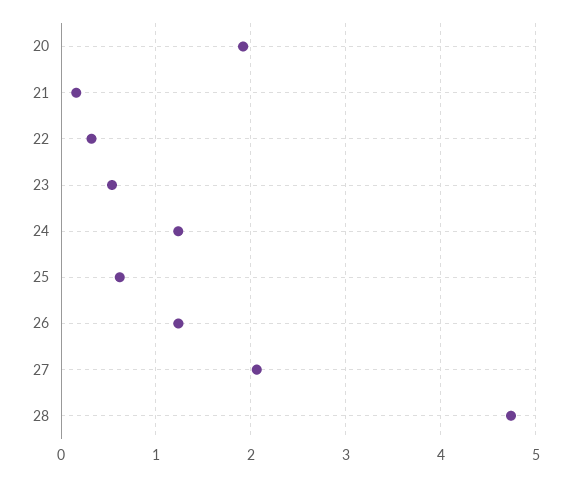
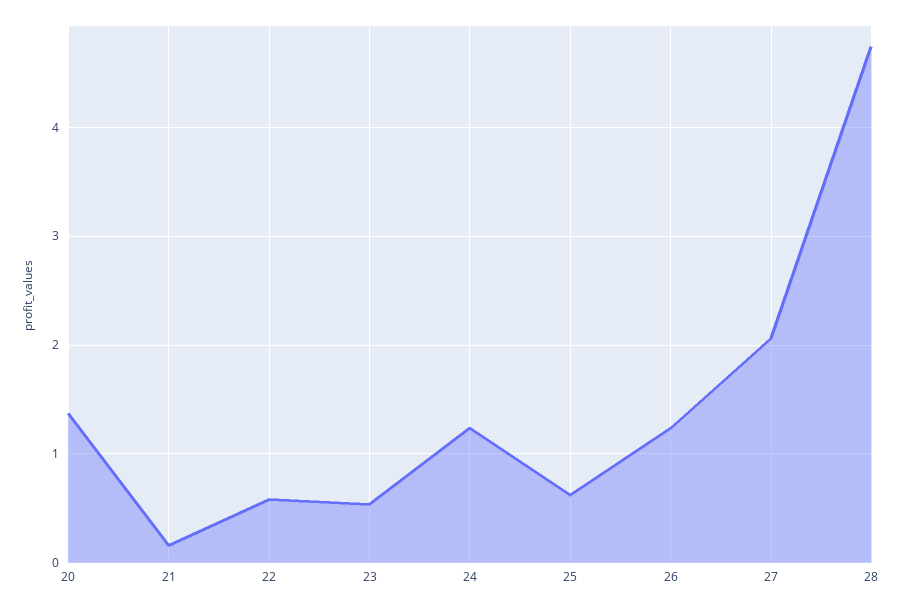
  {
-   "20": 1.9,
+   "20": 1.4,
    "21": 0.2,
-   "22": 0.3,
+   "22": 0.6,
    "23": 0.5,
    "24": 1.2,
    "25": 0.6,
    "26": 1.2,
    "27": 2.1,
    "28": 4.7
  }

